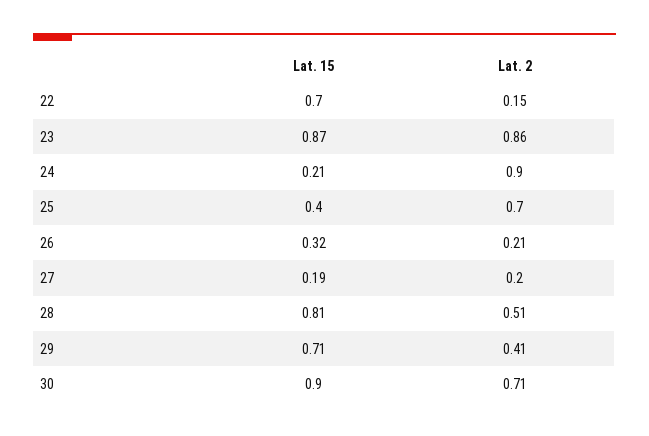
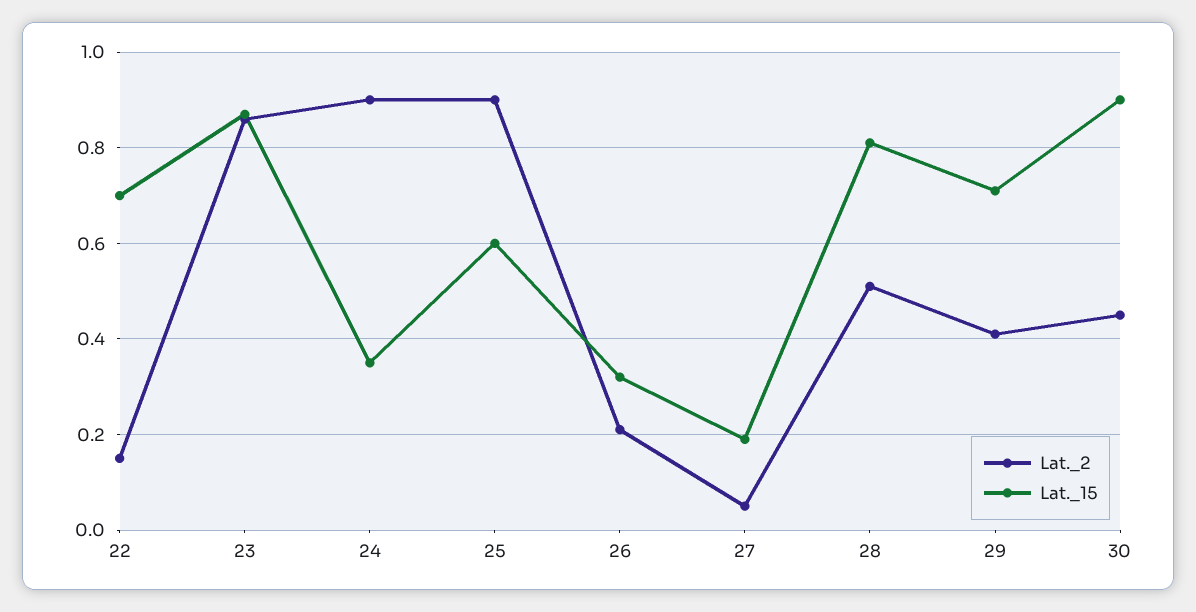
  {
    "Lat. 15": {
      "22": 0.7,
      "23": 0.87,
-     "24": 0.21,
+     "24": 0.35,
-     "25": 0.4,
+     "25": 0.6,
      "26": 0.32,
      "27": 0.19,
      "28": 0.81,
      "29": 0.71,
      "30": 0.9
    },
    "Lat. 2": {
      "22": 0.15,
      "23": 0.86,
      "24": 0.9,
-     "25": 0.7,
+     "25": 0.9,
      "26": 0.21,
-     "27": 0.2,
+     "27": 0.05,
      "28": 0.51,
      "29": 0.41,
-     "30": 0.71
+     "30": 0.45
    }
  }

